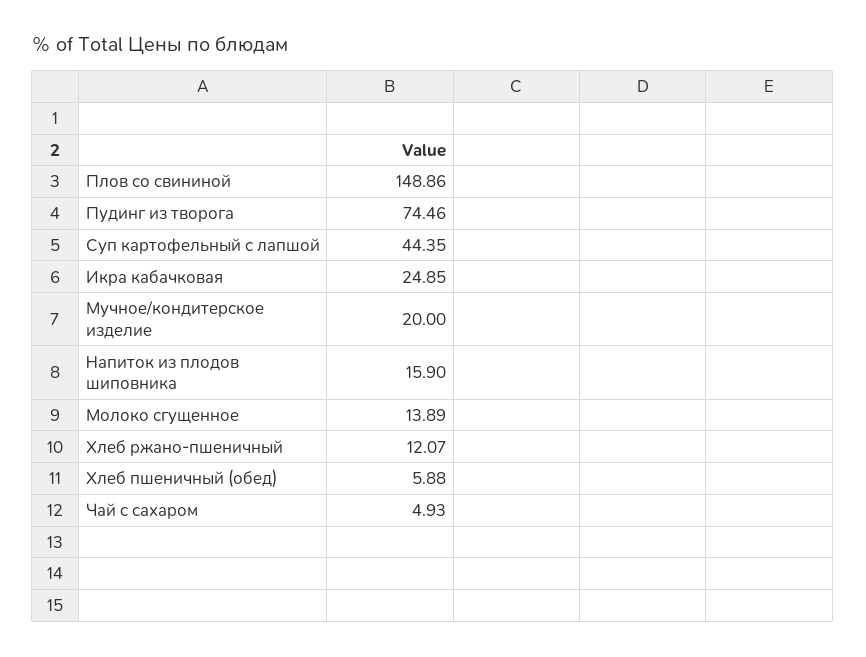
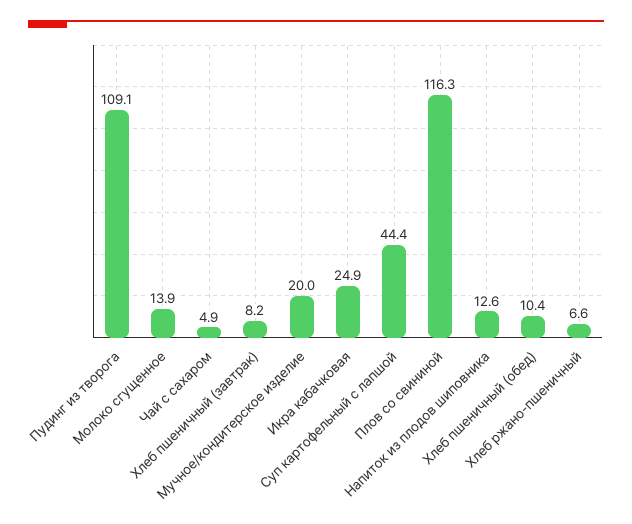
  {
-   "Плов со свининой": 148.86,
+   "Плов со свининой": 116.3,
-   "Пудинг из творога": 74.46,
+   "Пудинг из творога": 109.1,
    "Суп картофельный с лапшой": 44.35,
    "Икра кабачковая": 24.85,
    "Мучное/кондитерское изделие": 20,
-   "Напиток из плодов шиповника": 15.9,
+   "Напиток из плодов шиповника": 12.6,
    "Молоко сгущенное": 13.89,
-   "Хлеб ржано-пшеничный": 12.07,
+   "Хлеб ржано-пшеничный": 6.6,
-   "Хлеб пшеничный (обед)": 5.88,
+   "Хлеб пшеничный (обед)": 10.4,
-   "Чай с сахаром": 4.93
+   "Чай с сахаром": 4.93,
+   "Хлеб пшеничный (завтрак)": 8.2
  }

